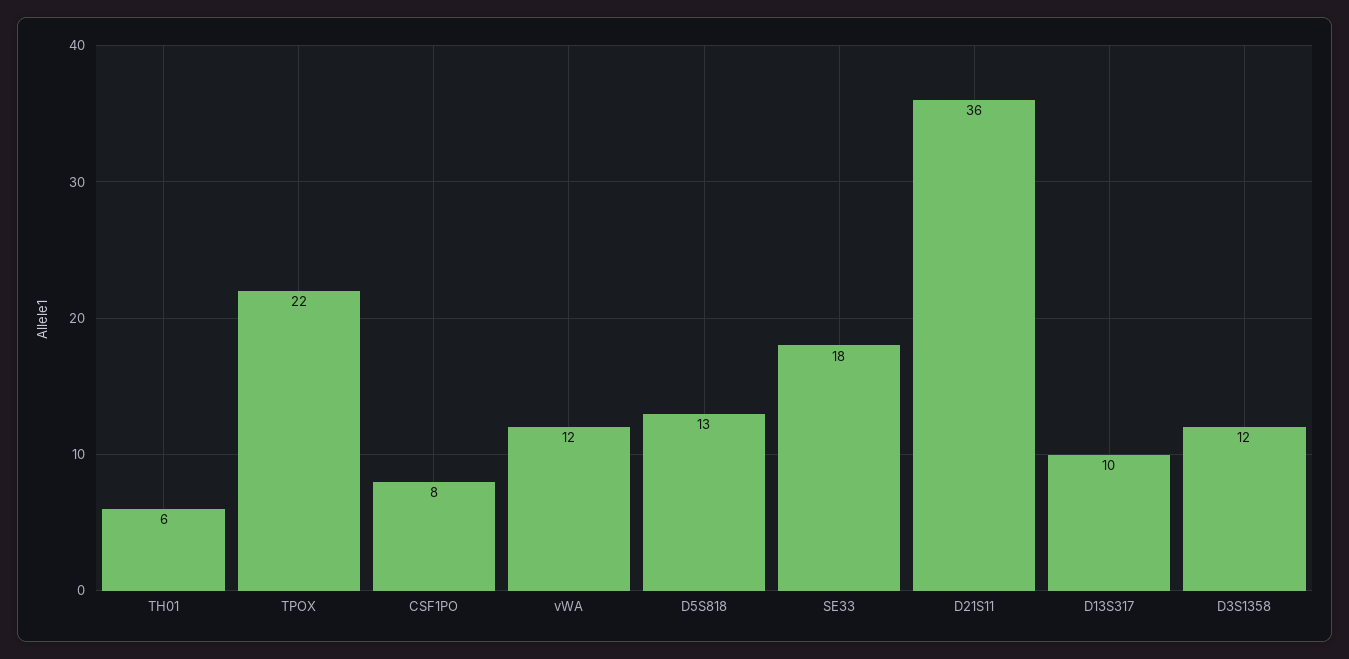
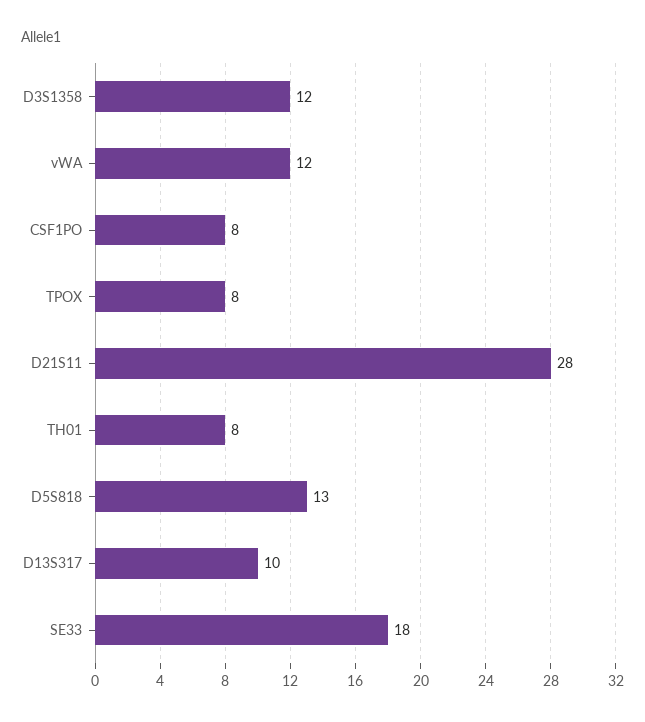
  {
-   "TH01": 6,
+   "TH01": 8,
-   "TPOX": 22,
+   "TPOX": 8,
    "CSF1PO": 8,
    "vWA": 12,
    "D5S818": 13,
    "SE33": 18,
-   "D21S11": 36,
+   "D21S11": 28,
    "D13S317": 10,
    "D3S1358": 12
  }

